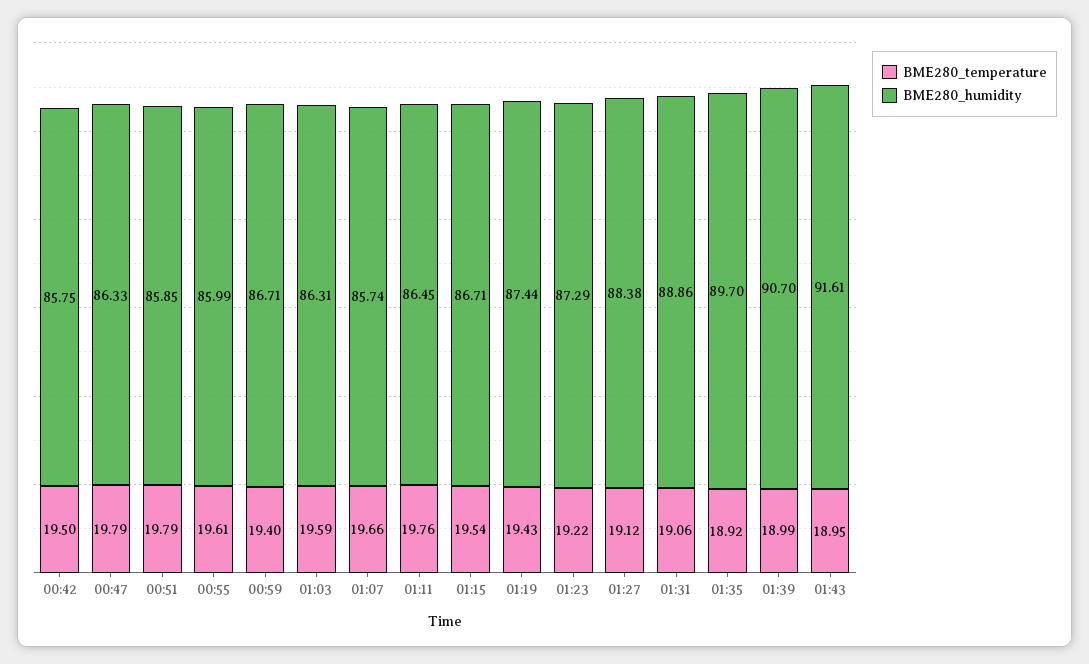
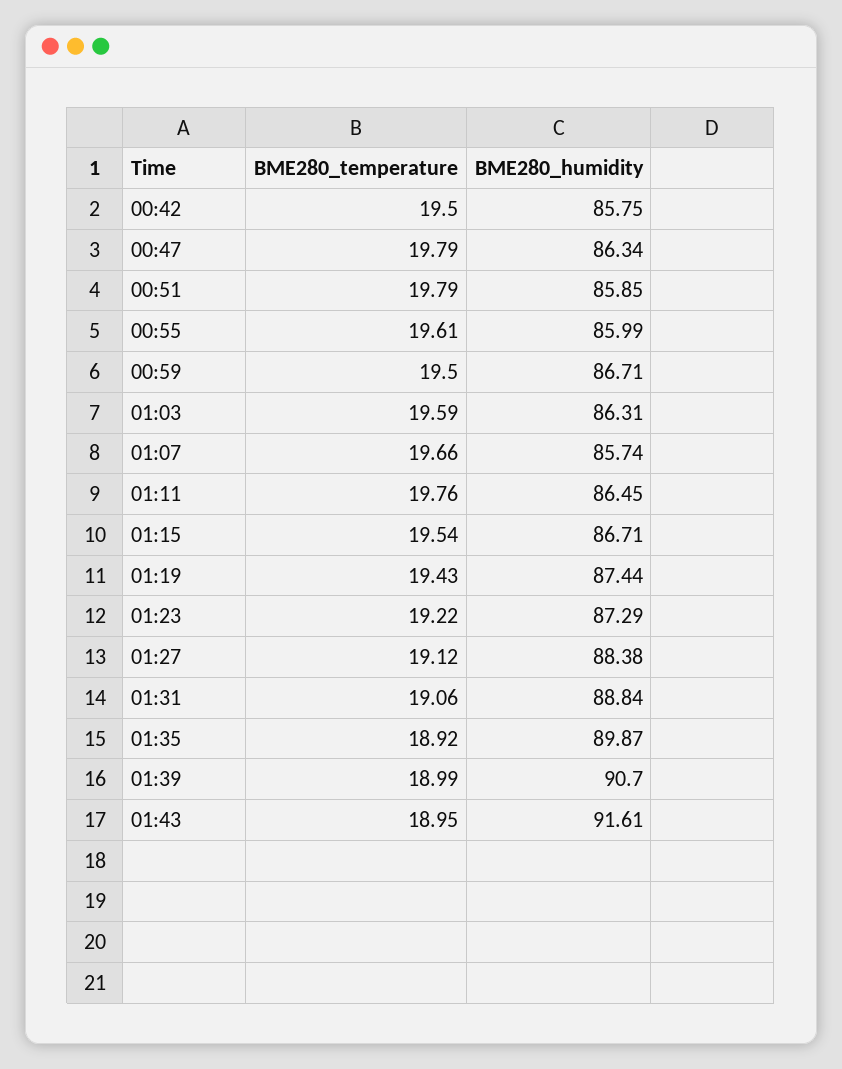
  {
    "BME280_temperature": {
      "00:42": 19.5,
      "00:47": 19.79,
      "00:51": 19.79,
      "00:55": 19.61,
-     "00:59": 19.4,
+     "00:59": 19.5,
      "01:03": 19.59,
      "01:07": 19.66,
      "01:11": 19.76,
      "01:15": 19.54,
      "01:19": 19.43,
      "01:23": 19.22,
      "01:27": 19.12,
      "01:31": 19.06,
      "01:35": 18.92,
      "01:39": 18.99,
      "01:43": 18.95
    },
    "BME280_humidity": {
      "00:42": 85.75,
-     "00:47": 86.33,
+     "00:47": 86.34,
      "00:51": 85.85,
      "00:55": 85.99,
      "00:59": 86.71,
      "01:03": 86.31,
      "01:07": 85.74,
      "01:11": 86.45,
      "01:15": 86.71,
      "01:19": 87.44,
      "01:23": 87.29,
      "01:27": 88.38,
-     "01:31": 88.86,
+     "01:31": 88.84,
-     "01:35": 89.7,
+     "01:35": 89.87,
      "01:39": 90.7,
      "01:43": 91.61
    }
  }

